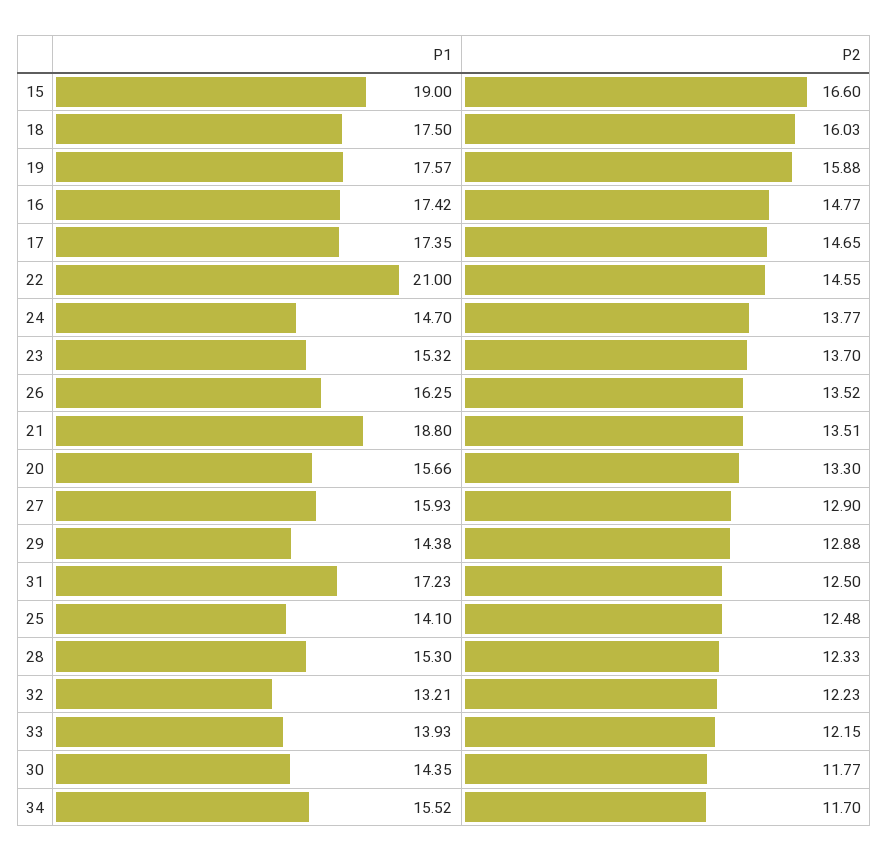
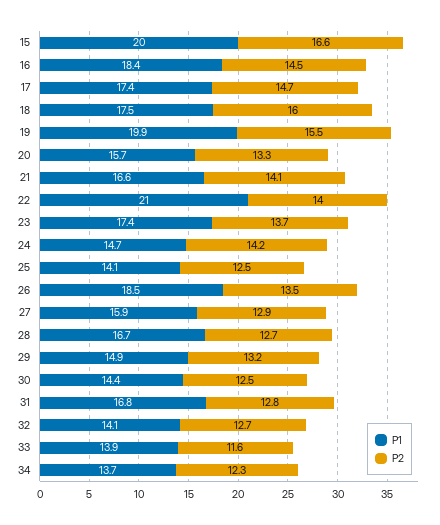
  {
    "P1": {
-     "15": 19,
+     "15": 20,
      "18": 17.5,
-     "19": 17.57,
+     "19": 19.9,
-     "16": 17.42,
+     "16": 18.4,
      "17": 17.35,
      "22": 21,
      "24": 14.7,
-     "23": 15.32,
+     "23": 17.4,
-     "26": 16.25,
+     "26": 18.5,
-     "21": 18.8,
+     "21": 16.6,
      "20": 15.66,
      "27": 15.93,
-     "29": 14.38,
+     "29": 14.9,
-     "31": 17.23,
+     "31": 16.8,
      "25": 14.1,
-     "28": 15.3,
+     "28": 16.7,
-     "32": 13.21,
+     "32": 14.1,
      "33": 13.93,
      "30": 14.35,
-     "34": 15.52
+     "34": 13.7
    },
    "P2": {
      "15": 16.6,
      "18": 16.03,
-     "19": 15.88,
+     "19": 15.5,
-     "16": 14.77,
+     "16": 14.5,
      "17": 14.65,
-     "22": 14.55,
+     "22": 14,
-     "24": 13.77,
+     "24": 14.2,
      "23": 13.7,
      "26": 13.52,
-     "21": 13.51,
+     "21": 14.1,
      "20": 13.3,
      "27": 12.9,
-     "29": 12.88,
+     "29": 13.2,
-     "31": 12.5,
+     "31": 12.8,
      "25": 12.48,
-     "28": 12.33,
+     "28": 12.7,
-     "32": 12.23,
+     "32": 12.7,
-     "33": 12.15,
+     "33": 11.6,
-     "30": 11.77,
+     "30": 12.5,
-     "34": 11.7
+     "34": 12.3
    }
  }

